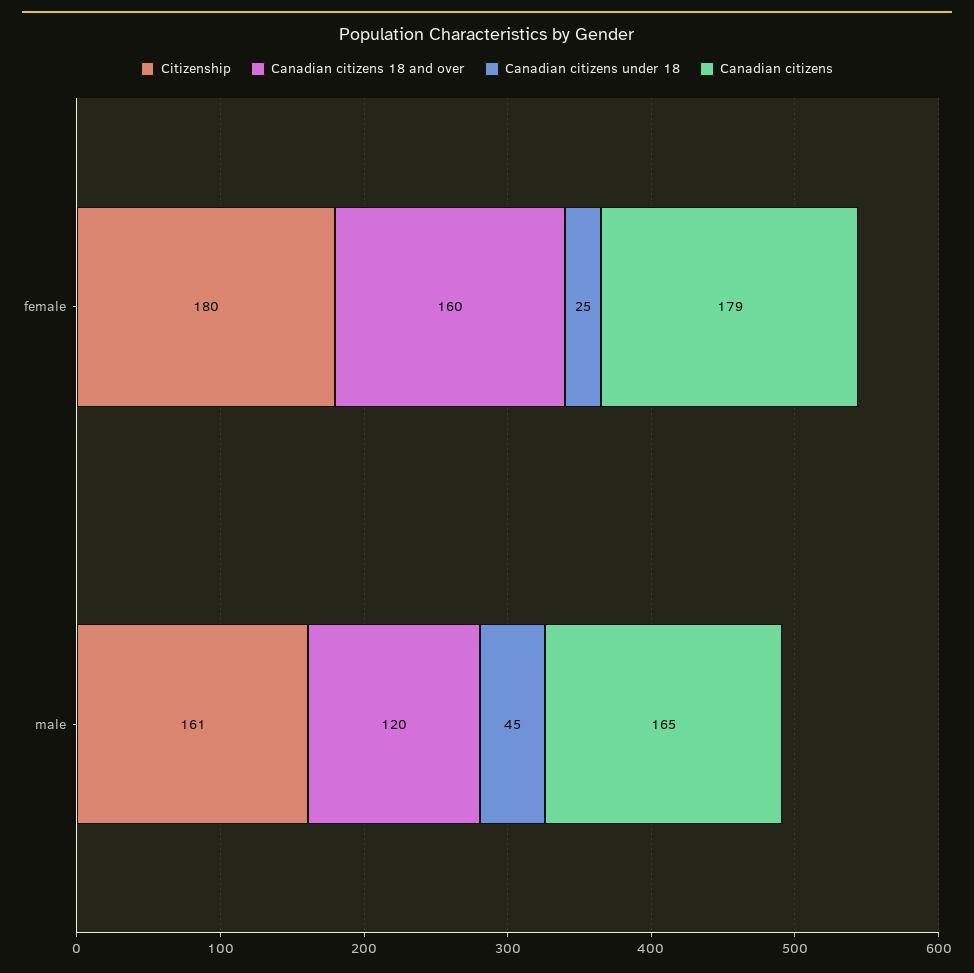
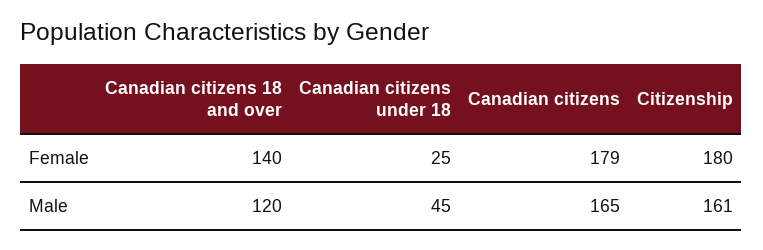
  {
    "Citizenship": {
      "female": 180,
      "male": 161
    },
    "Canadian citizens 18 and over": {
-     "female": 160,
+     "female": 140,
      "male": 120
    },
    "Canadian citizens under 18": {
      "female": 25,
      "male": 45
    },
    "Canadian citizens": {
      "female": 179,
      "male": 165
    }
  }

